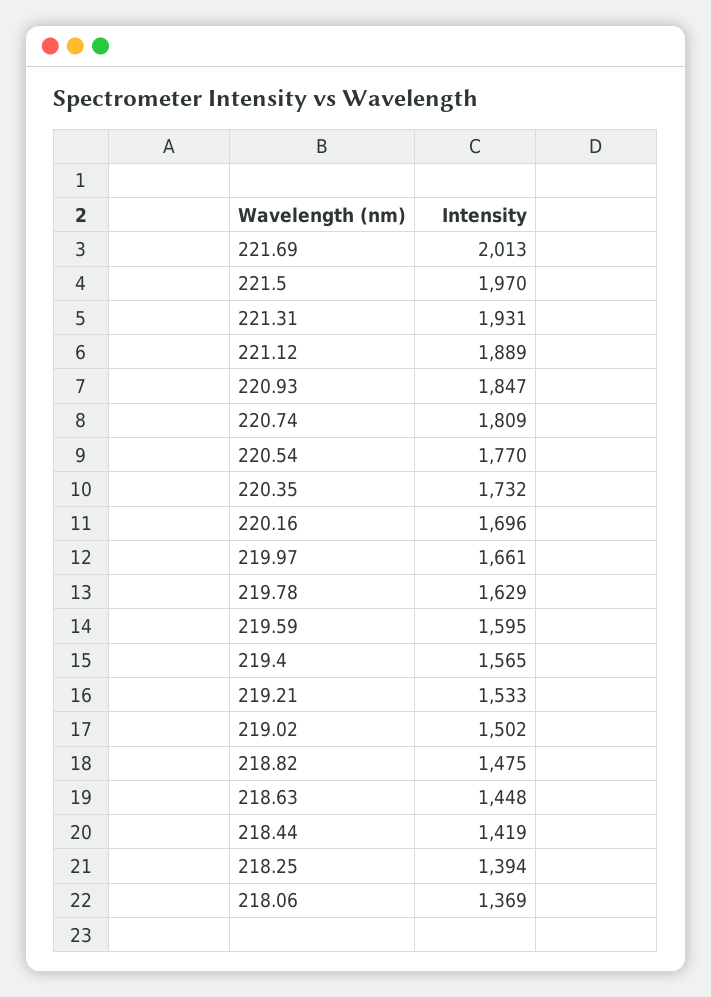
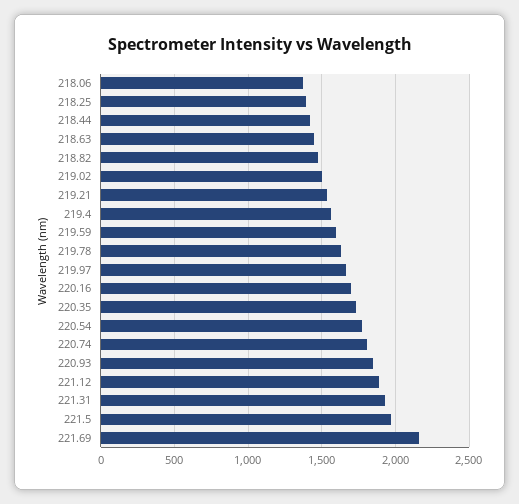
  {
-   "221.69": 2013,
+   "221.69": 2150,
    "221.5": 1970,
    "221.31": 1931,
    "221.12": 1889,
    "220.93": 1847,
    "220.74": 1809,
    "220.54": 1770,
    "220.35": 1732,
    "220.16": 1696,
    "219.97": 1661,
    "219.78": 1629,
    "219.59": 1595,
    "219.4": 1565,
    "219.21": 1533,
    "219.02": 1502,
    "218.82": 1475,
    "218.63": 1448,
    "218.44": 1419,
    "218.25": 1394,
    "218.06": 1369
  }

